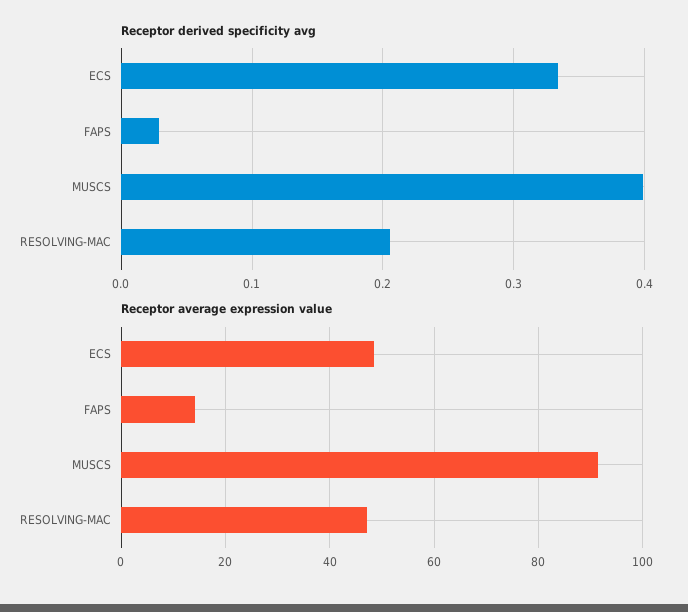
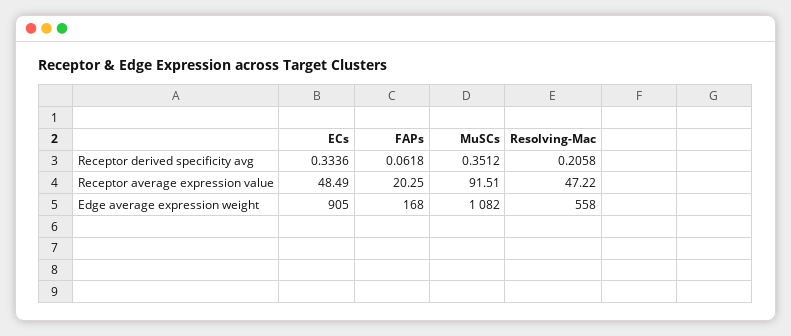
  {
    "Receptor derived specificity avg": {
      "ECS": 0.3336,
-     "FAPS": 0.03,
+     "FAPS": 0.0618,
-     "MUSCS": 0.4,
+     "MUSCS": 0.3512,
      "RESOLVING-MAC": 0.2058
    },
    "Receptor average expression value": {
      "ECS": 48.49,
-     "FAPS": 14,
+     "FAPS": 20.25,
      "MUSCS": 91.51,
      "RESOLVING-MAC": 47.22
-   }
+   },
+   "Edge average expression weight": {
+     "ECS": 905,
+     "FAPS": 168,
+     "MUSCS": 1082,
+     "RESOLVING-MAC": 558
+   }
  }

